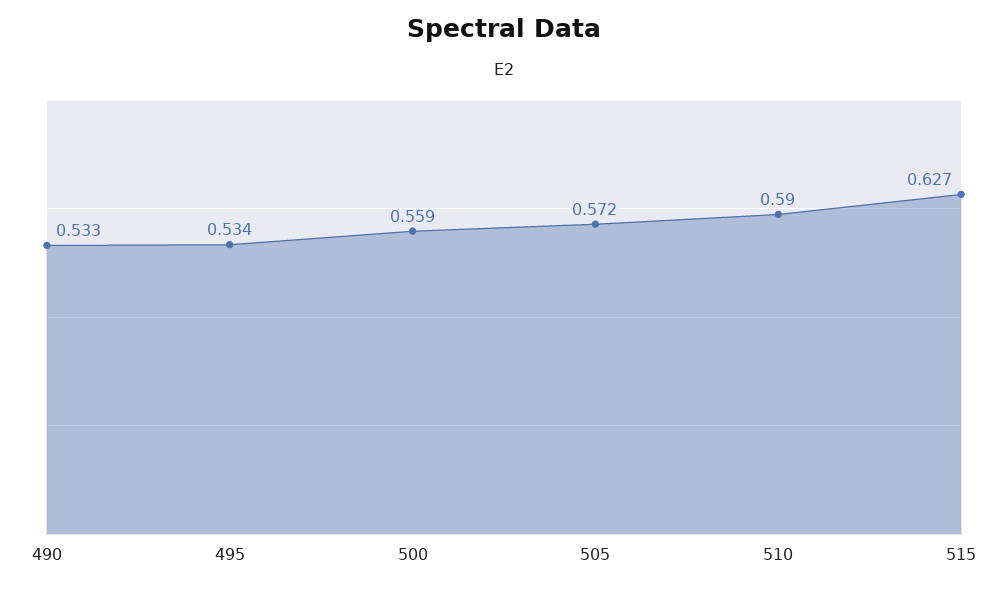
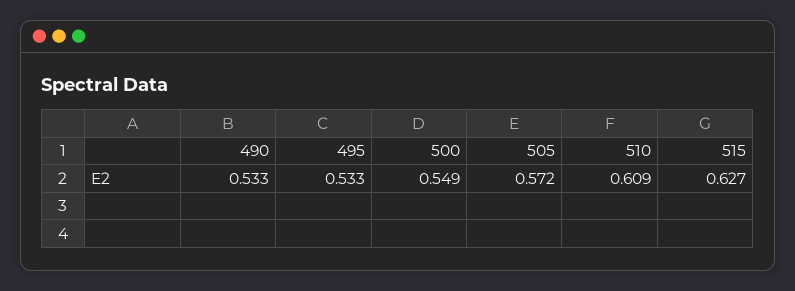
  {
    "490": 0.533,
-   "495": 0.534,
+   "495": 0.533,
-   "500": 0.559,
+   "500": 0.549,
    "505": 0.572,
-   "510": 0.59,
+   "510": 0.609,
    "515": 0.627
  }

